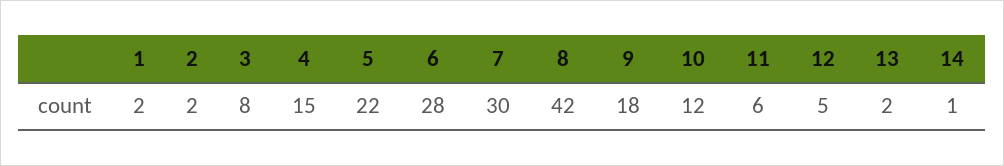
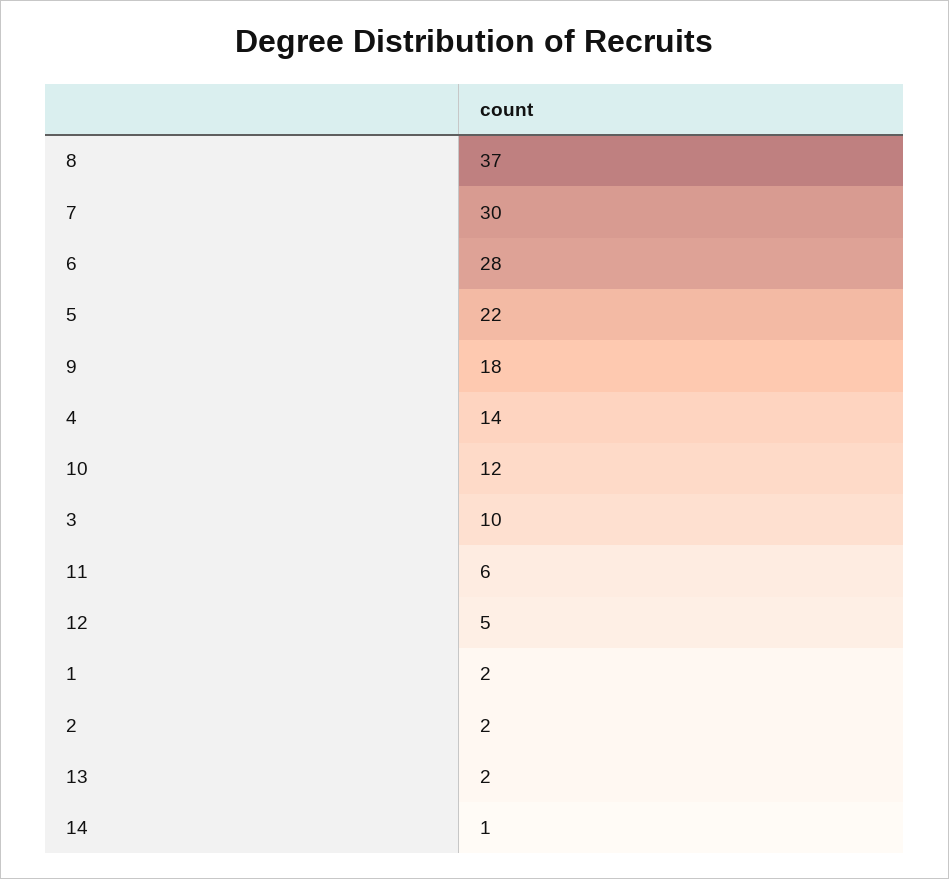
  {
    "1": 2,
    "2": 2,
-   "3": 8,
+   "3": 10,
-   "4": 15,
+   "4": 14,
    "5": 22,
    "6": 28,
    "7": 30,
-   "8": 42,
+   "8": 37,
    "9": 18,
    "10": 12,
    "11": 6,
    "12": 5,
    "13": 2,
    "14": 1
  }

